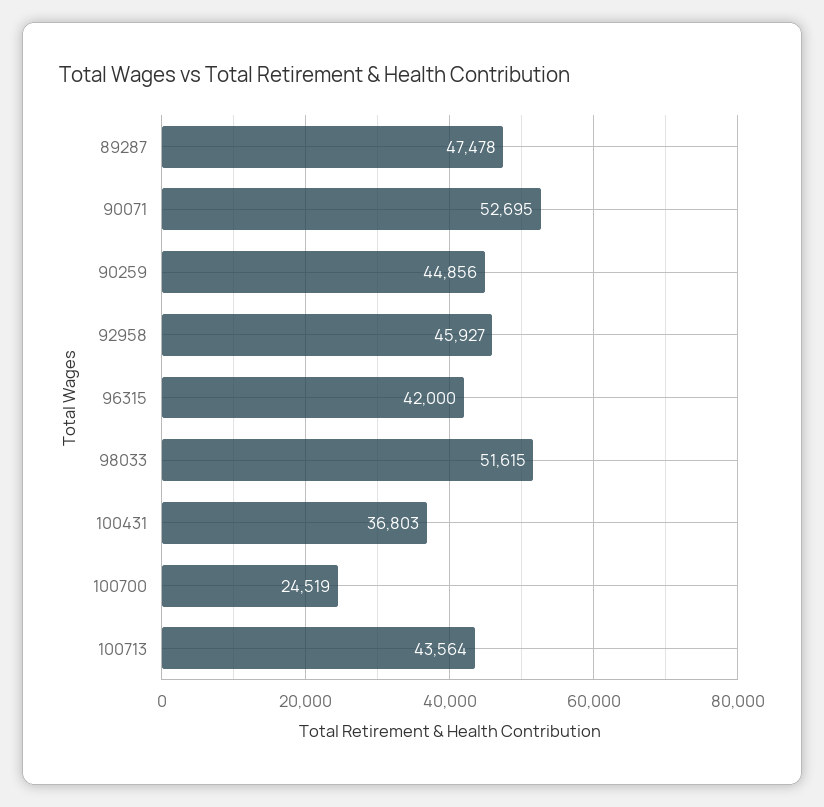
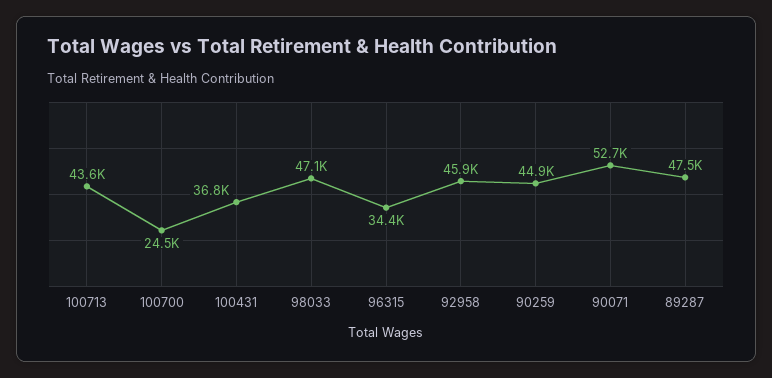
  {
    "89287": 47478,
    "90071": 52695,
    "90259": 44856,
    "92958": 45927,
-   "96315": 42000,
+   "96315": 34400,
-   "98033": 51615,
+   "98033": 47100,
    "100431": 36803,
    "100700": 24519,
    "100713": 43564
  }

